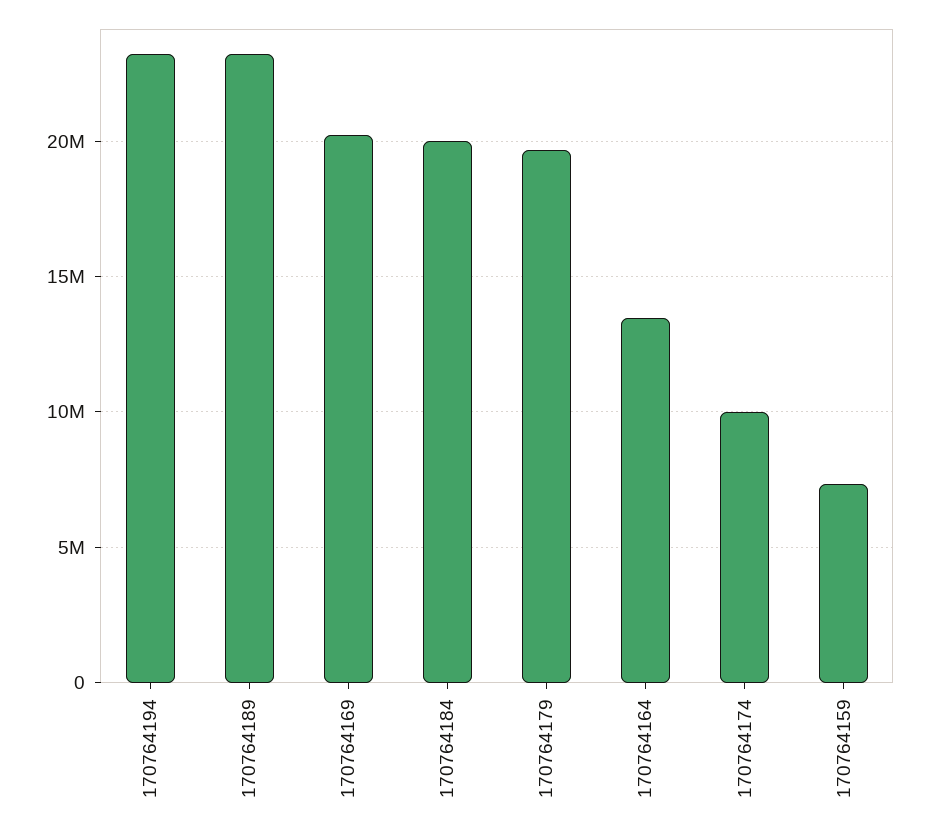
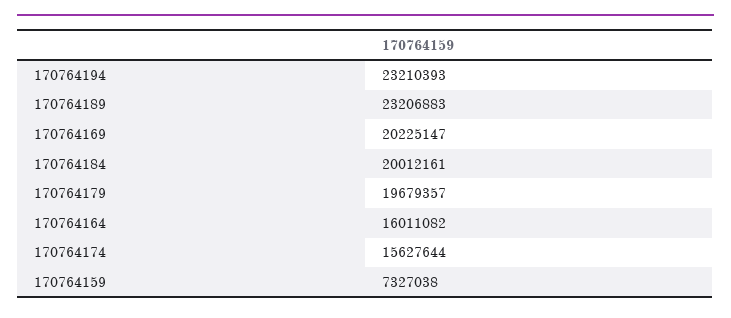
  {
    "170764194": 23210393,
    "170764189": 23206883,
    "170764169": 20225147,
    "170764184": 20012161,
    "170764179": 19679357,
-   "170764164": 13500000,
+   "170764164": 16011082,
-   "170764174": 10000000,
+   "170764174": 15627644,
    "170764159": 7327038
  }

